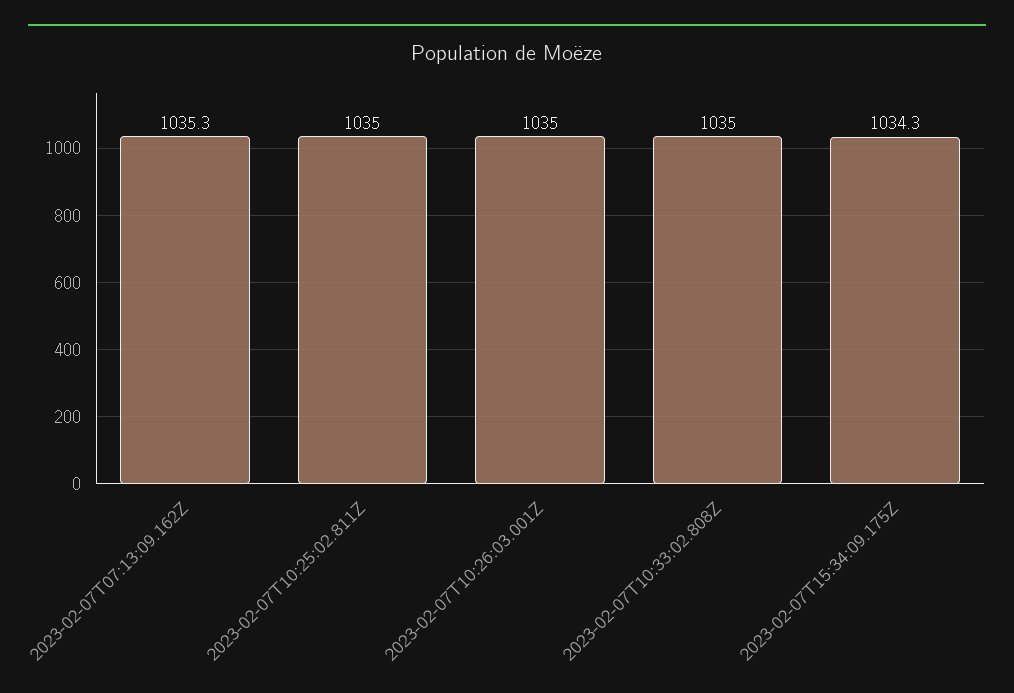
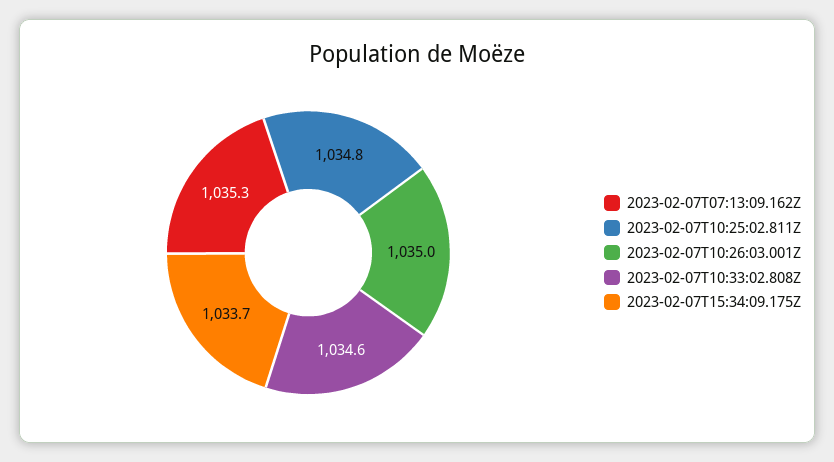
  {
    "2023-02-07T07:13:09.162Z": 1035.3,
-   "2023-02-07T10:25:02.811Z": 1035,
+   "2023-02-07T10:25:02.811Z": 1034.8,
    "2023-02-07T10:26:03.001Z": 1035,
-   "2023-02-07T10:33:02.808Z": 1035,
+   "2023-02-07T10:33:02.808Z": 1034.6,
-   "2023-02-07T15:34:09.175Z": 1034.3
+   "2023-02-07T15:34:09.175Z": 1033.7
  }

